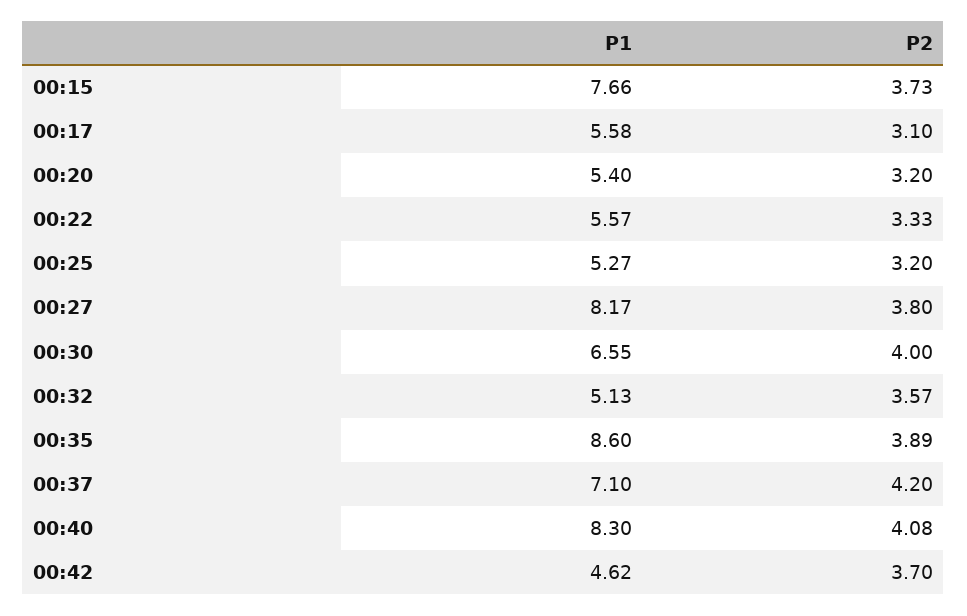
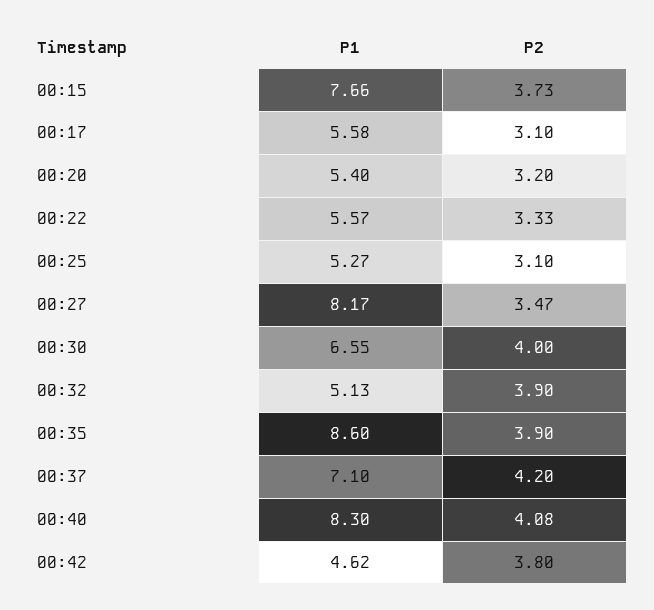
  {
    "P1": {
      "00:15": 7.66,
      "00:17": 5.58,
      "00:20": 5.4,
      "00:22": 5.57,
      "00:25": 5.27,
      "00:27": 8.17,
      "00:30": 6.55,
      "00:32": 5.13,
      "00:35": 8.6,
      "00:37": 7.1,
      "00:40": 8.3,
      "00:42": 4.62
    },
    "P2": {
      "00:15": 3.73,
      "00:17": 3.1,
      "00:20": 3.2,
      "00:22": 3.33,
-     "00:25": 3.2,
+     "00:25": 3.1,
-     "00:27": 3.8,
+     "00:27": 3.47,
      "00:30": 4,
-     "00:32": 3.57,
+     "00:32": 3.9,
-     "00:35": 3.89,
+     "00:35": 3.9,
      "00:37": 4.2,
      "00:40": 4.08,
-     "00:42": 3.7
+     "00:42": 3.8
    }
  }

